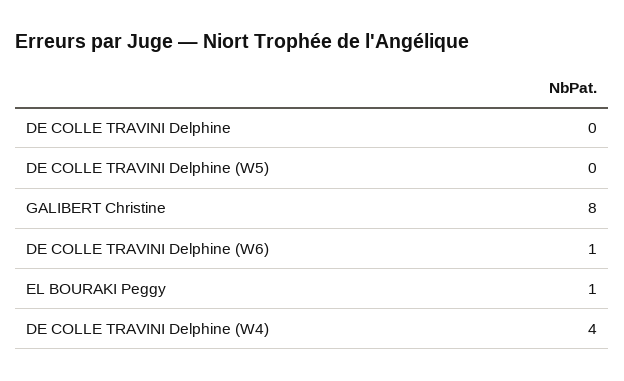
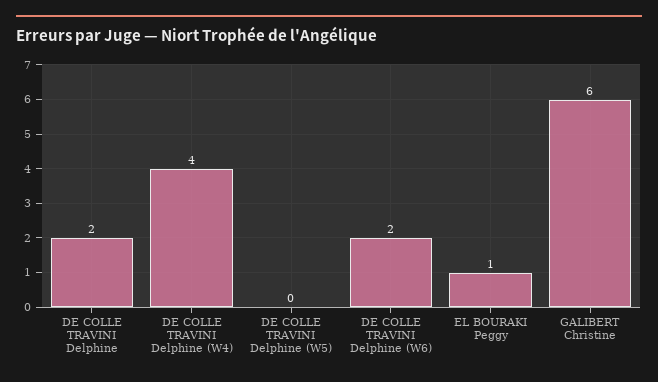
  {
-   "DE COLLE TRAVINI Delphine": 0,
+   "DE COLLE TRAVINI Delphine": 2,
    "DE COLLE TRAVINI Delphine (W5)": 0,
-   "GALIBERT Christine": 8,
+   "GALIBERT Christine": 6,
-   "DE COLLE TRAVINI Delphine (W6)": 1,
+   "DE COLLE TRAVINI Delphine (W6)": 2,
    "EL BOURAKI Peggy": 1,
    "DE COLLE TRAVINI Delphine (W4)": 4
  }

